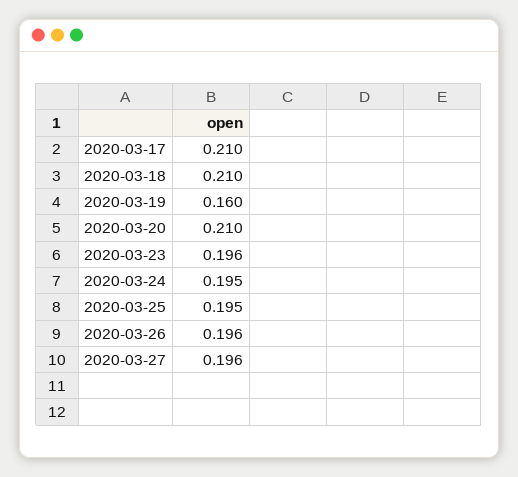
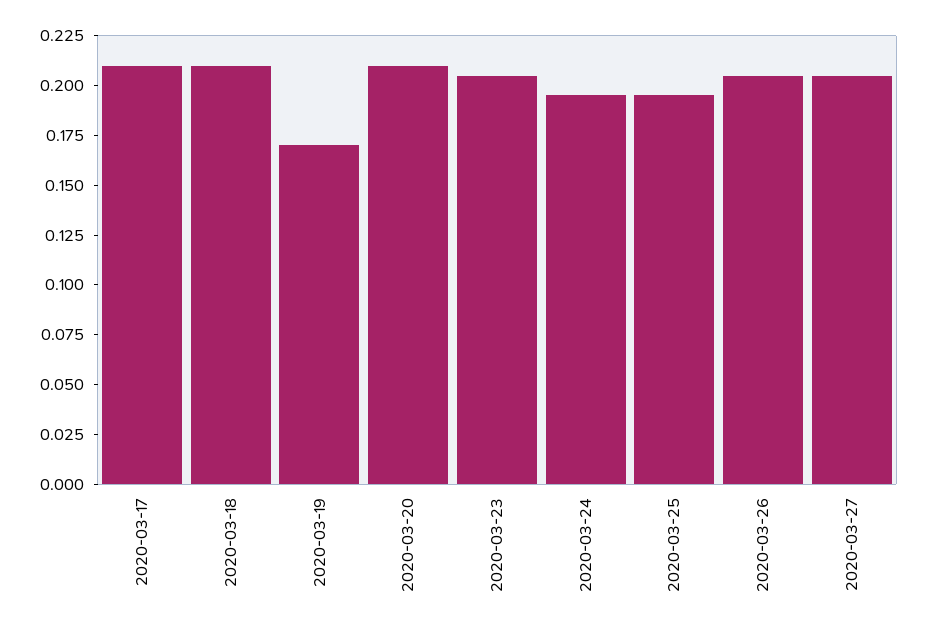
  {
    "2020-03-17": 0.21,
    "2020-03-18": 0.21,
-   "2020-03-19": 0.16,
+   "2020-03-19": 0.17,
    "2020-03-20": 0.21,
-   "2020-03-23": 0.196,
+   "2020-03-23": 0.205,
    "2020-03-24": 0.195,
    "2020-03-25": 0.195,
-   "2020-03-26": 0.196,
+   "2020-03-26": 0.205,
-   "2020-03-27": 0.196
+   "2020-03-27": 0.205
  }

